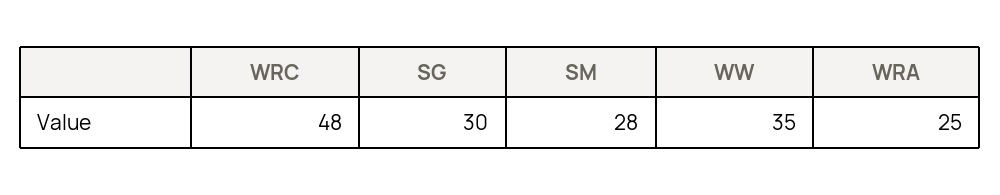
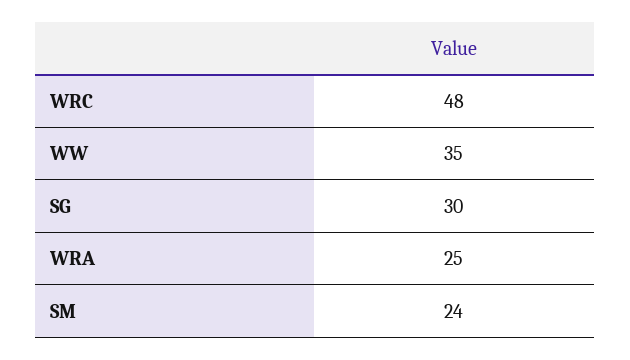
  {
    "WRC": 48,
    "SG": 30,
-   "SM": 28,
+   "SM": 24,
    "WW": 35,
    "WRA": 25
  }

